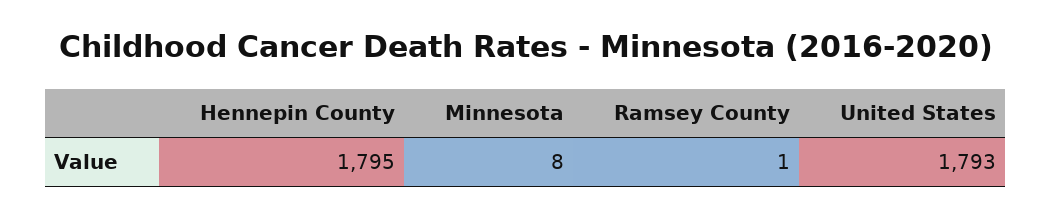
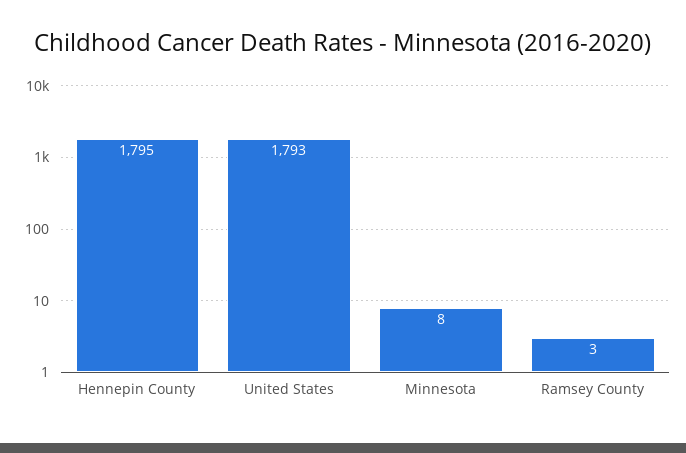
  {
    "Hennepin County": 1795,
    "Minnesota": 8,
-   "Ramsey County": 1,
+   "Ramsey County": 3,
    "United States": 1793
  }

